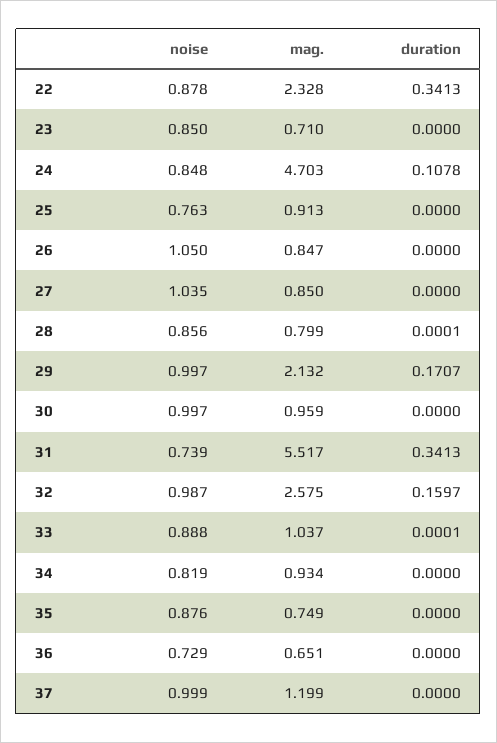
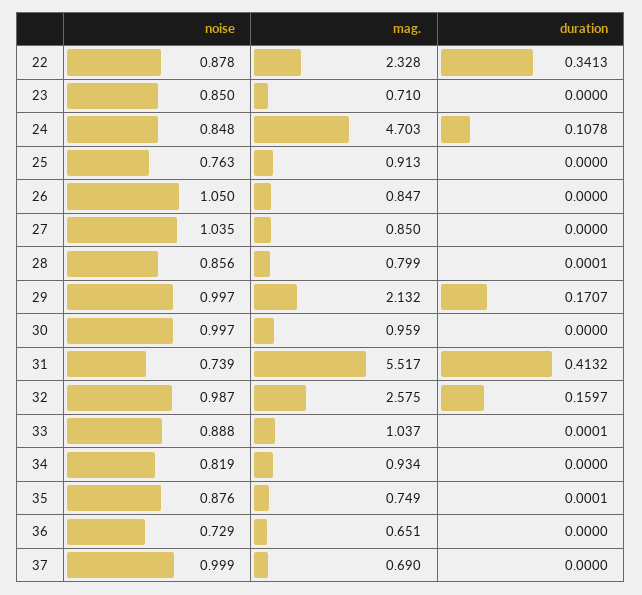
  {
    "noise": {
      "22": 0.878,
      "23": 0.85,
      "24": 0.848,
      "25": 0.763,
      "26": 1.05,
      "27": 1.035,
      "28": 0.856,
      "29": 0.997,
      "30": 0.997,
      "31": 0.739,
      "32": 0.987,
      "33": 0.888,
      "34": 0.819,
      "35": 0.876,
      "36": 0.729,
      "37": 0.999
    },
    "mag.": {
      "22": 2.328,
      "23": 0.71,
      "24": 4.703,
      "25": 0.913,
      "26": 0.847,
      "27": 0.85,
      "28": 0.799,
      "29": 2.132,
      "30": 0.959,
      "31": 5.517,
      "32": 2.575,
      "33": 1.037,
      "34": 0.934,
      "35": 0.749,
      "36": 0.651,
-     "37": 1.199
+     "37": 0.69
    },
    "duration": {
      "22": 0.3413,
      "23": 0,
      "24": 0.1078,
      "25": 0,
      "26": 0,
      "27": 0,
      "28": 0.0001,
      "29": 0.1707,
      "30": 0,
-     "31": 0.3413,
+     "31": 0.4132,
      "32": 0.1597,
      "33": 0.0001,
      "34": 0,
-     "35": 0,
+     "35": 0.0001,
      "36": 0,
      "37": 0
    }
  }

